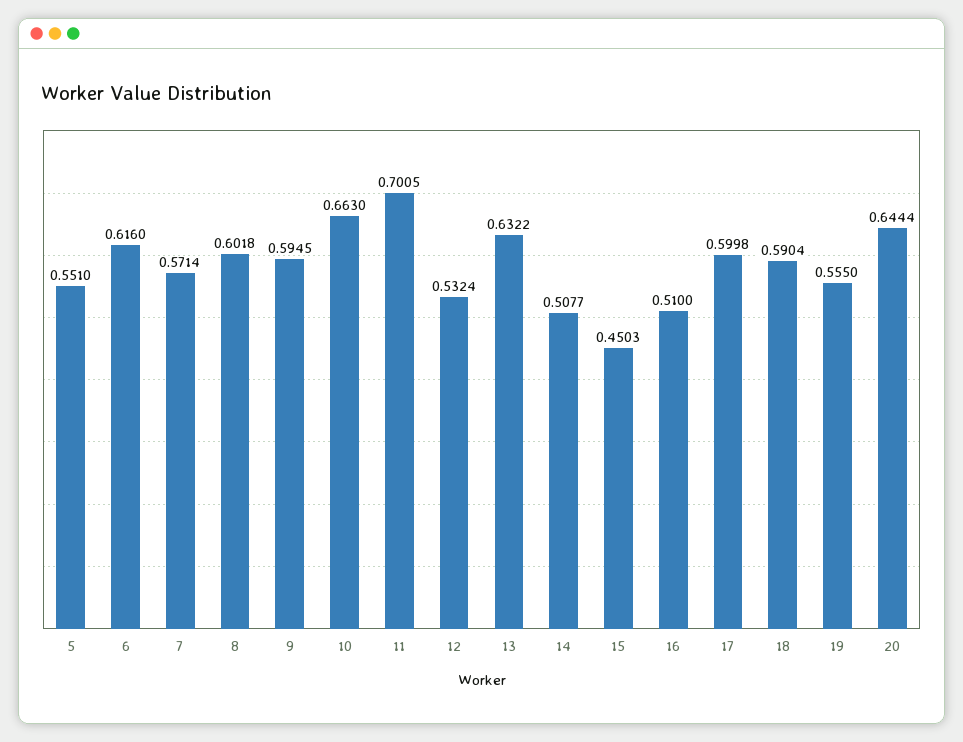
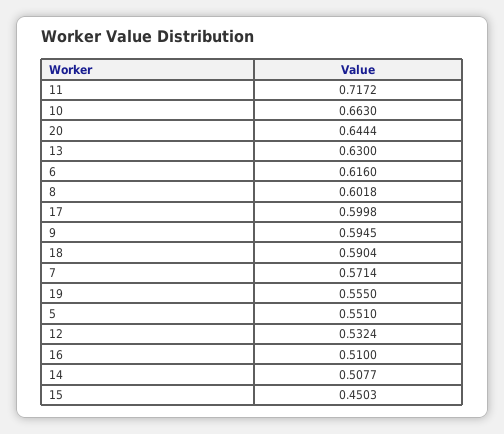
  {
    "5": 0.551,
    "6": 0.616,
    "7": 0.5714,
    "8": 0.6018,
    "9": 0.5945,
    "10": 0.663,
-   "11": 0.7005,
+   "11": 0.7172,
    "12": 0.5324,
-   "13": 0.6322,
+   "13": 0.63,
    "14": 0.5077,
    "15": 0.4503,
    "16": 0.51,
    "17": 0.5998,
    "18": 0.5904,
    "19": 0.555,
    "20": 0.6444
  }

